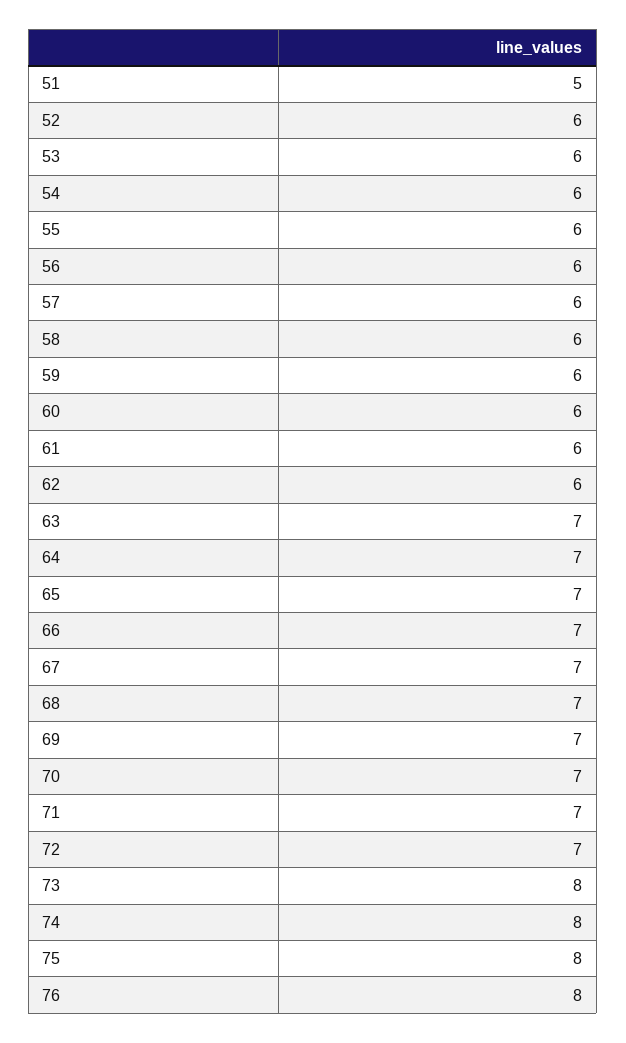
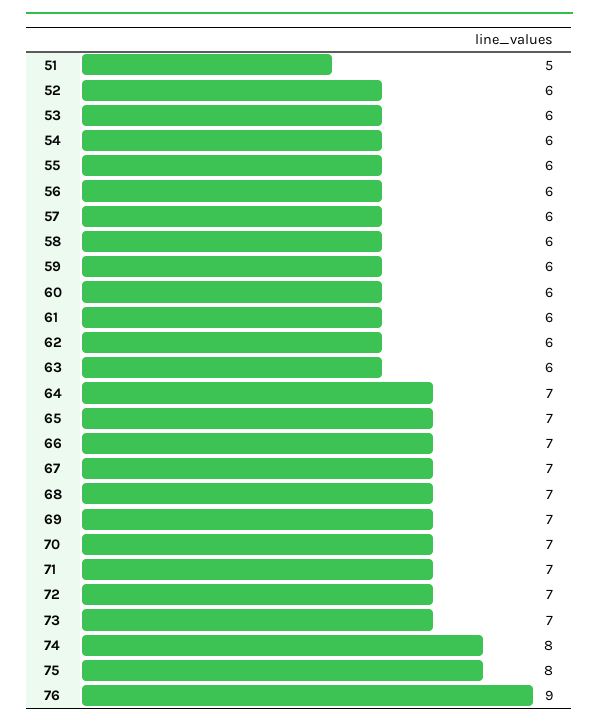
  {
    "51": 5,
    "52": 6,
    "53": 6,
    "54": 6,
    "55": 6,
    "56": 6,
    "57": 6,
    "58": 6,
    "59": 6,
    "60": 6,
    "61": 6,
    "62": 6,
-   "63": 7,
+   "63": 6,
    "64": 7,
    "65": 7,
    "66": 7,
    "67": 7,
    "68": 7,
    "69": 7,
    "70": 7,
    "71": 7,
    "72": 7,
-   "73": 8,
+   "73": 7,
    "74": 8,
    "75": 8,
-   "76": 8
+   "76": 9
  }

